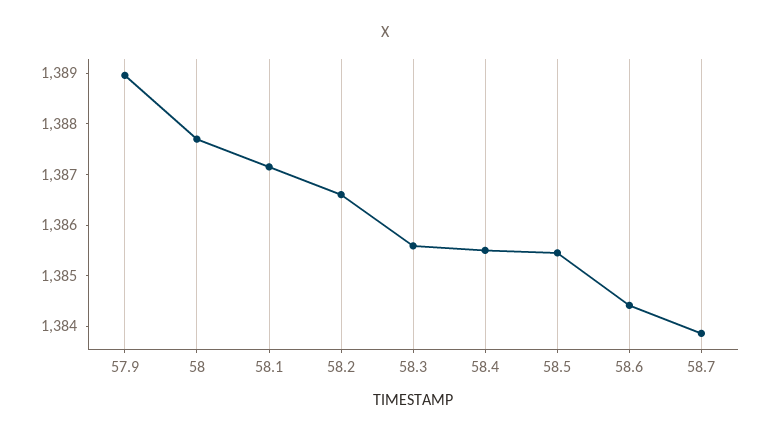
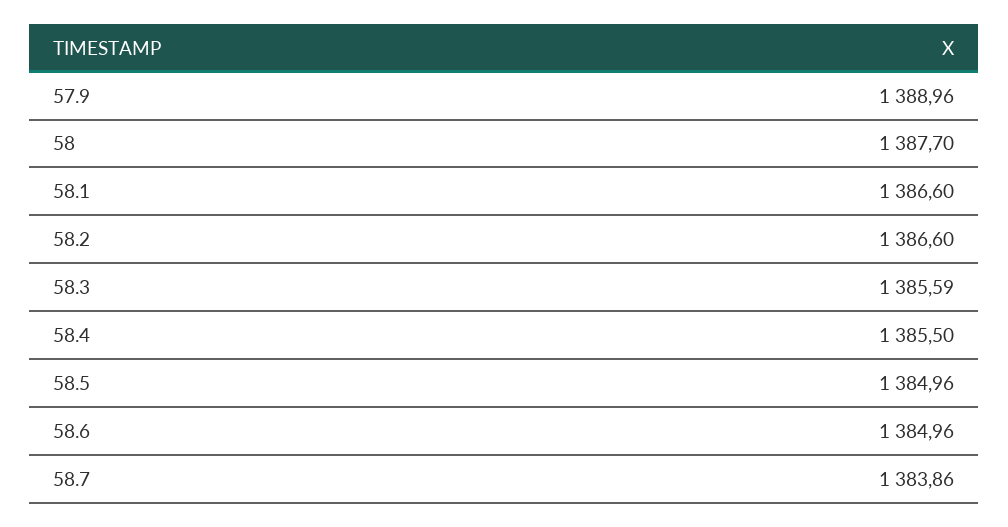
  {
    "57.9": 1388.96,
    "58": 1387.7,
-   "58.1": 1387.2,
+   "58.1": 1386.6,
    "58.2": 1386.6,
    "58.3": 1385.59,
    "58.4": 1385.5,
-   "58.5": 1385.4,
+   "58.5": 1384.96,
-   "58.6": 1384.4,
+   "58.6": 1384.96,
    "58.7": 1383.86
  }

